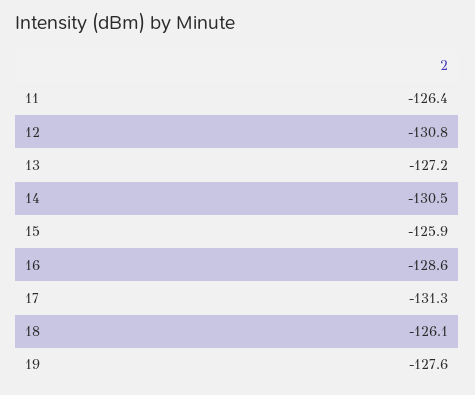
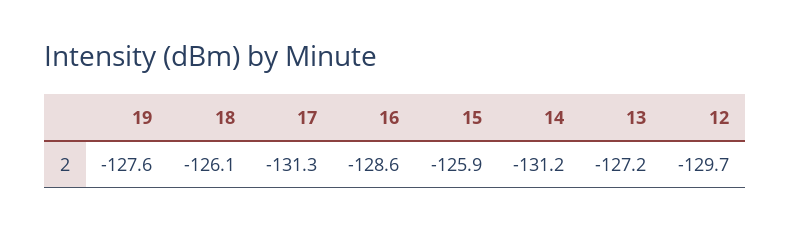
  {
-   "11": -126.4,
-   "12": -130.8,
+   "12": -129.7,
    "13": -127.2,
-   "14": -130.5,
+   "14": -131.2,
    "15": -125.9,
    "16": -128.6,
    "17": -131.3,
    "18": -126.1,
    "19": -127.6
  }

